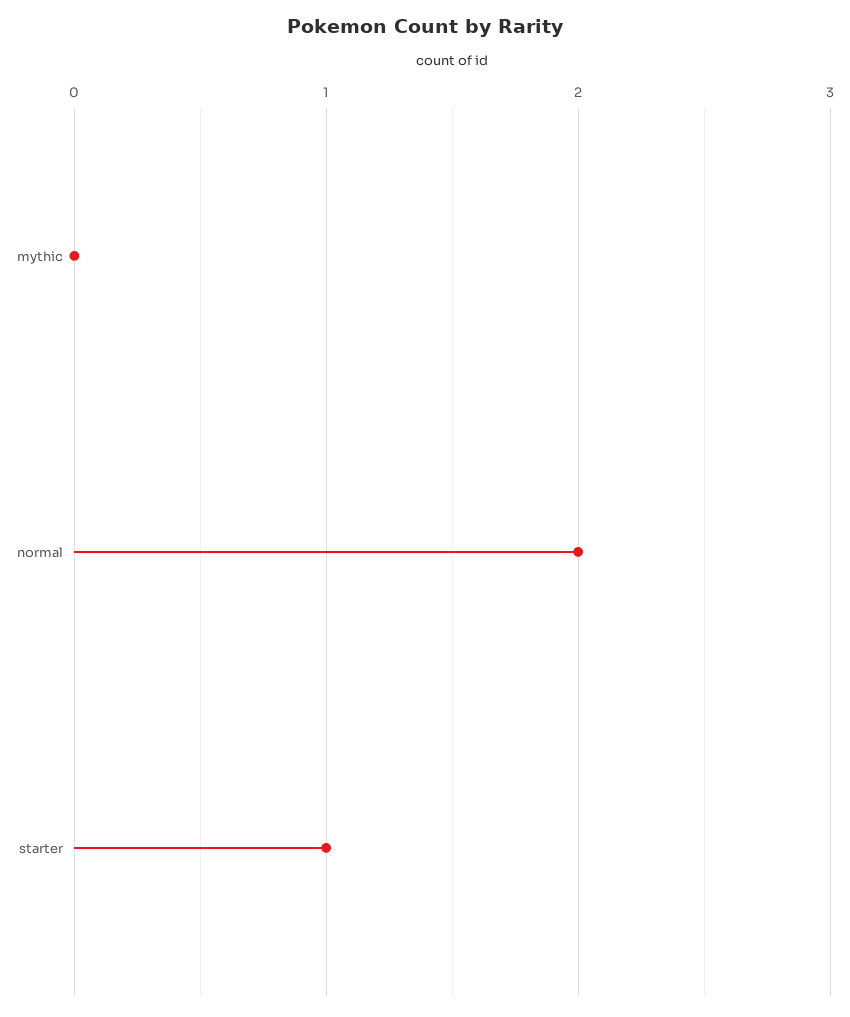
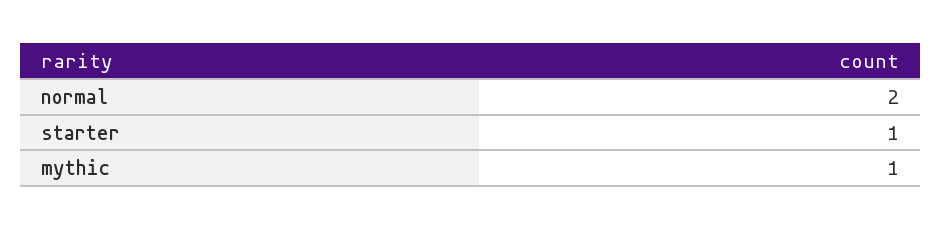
  {
-   "mythic": 0,
+   "mythic": 1,
    "normal": 2,
    "starter": 1
  }

